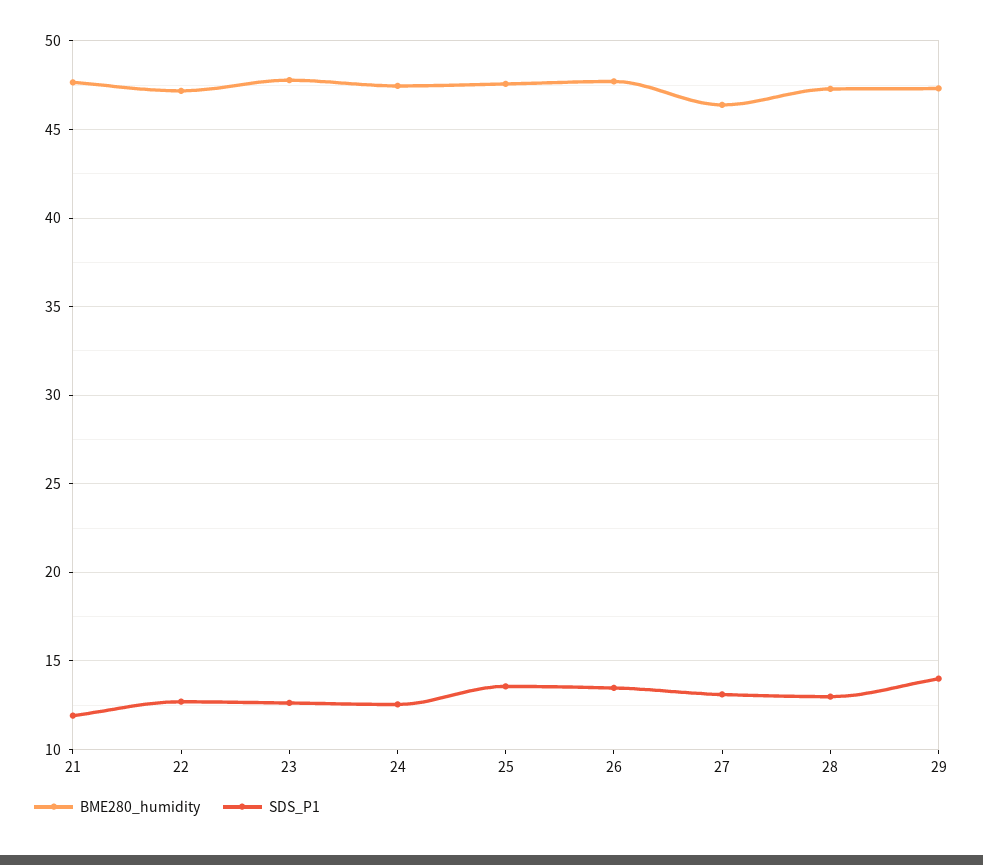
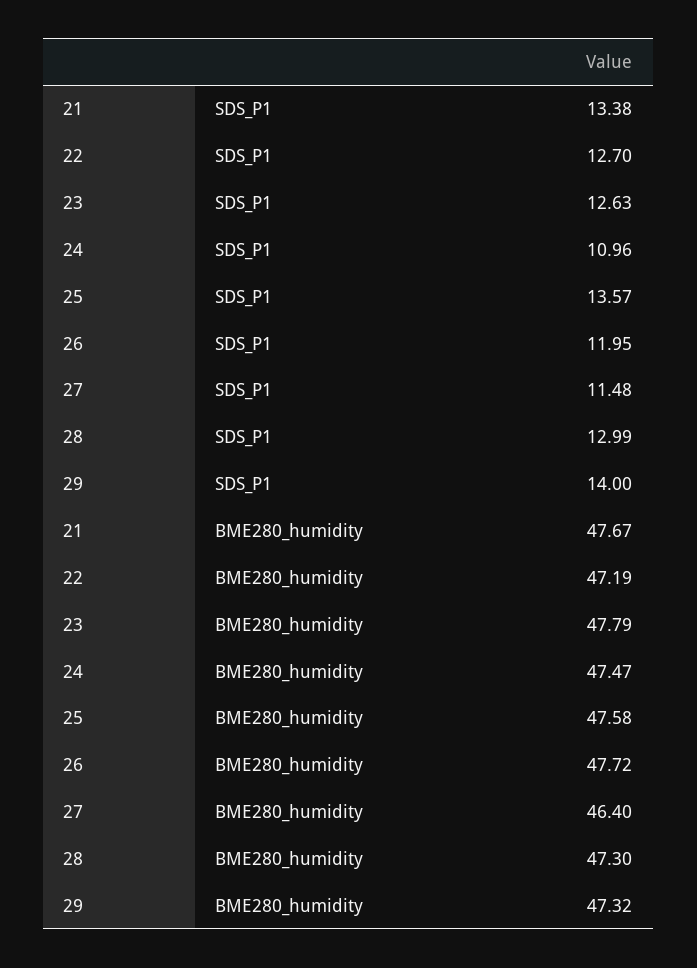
  {
    "BME280_humidity": {
      "21": 47.67,
      "22": 47.19,
      "23": 47.79,
      "24": 47.47,
      "25": 47.58,
      "26": 47.72,
      "27": 46.4,
      "28": 47.3,
      "29": 47.32
    },
    "SDS_P1": {
-     "21": 12,
+     "21": 13.38,
      "22": 12.7,
      "23": 12.63,
-     "24": 12.5,
+     "24": 10.96,
      "25": 13.57,
-     "26": 13.5,
+     "26": 11.95,
-     "27": 13,
+     "27": 11.48,
      "28": 12.99,
      "29": 14
    }
  }

